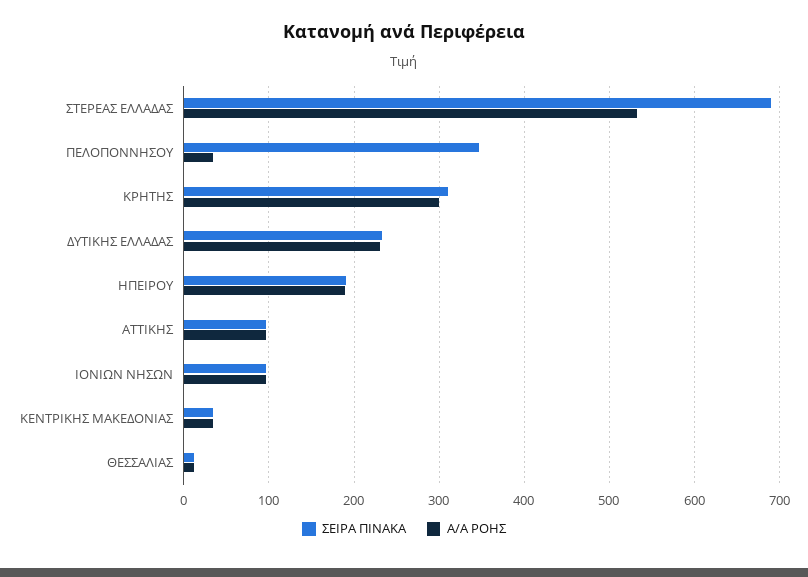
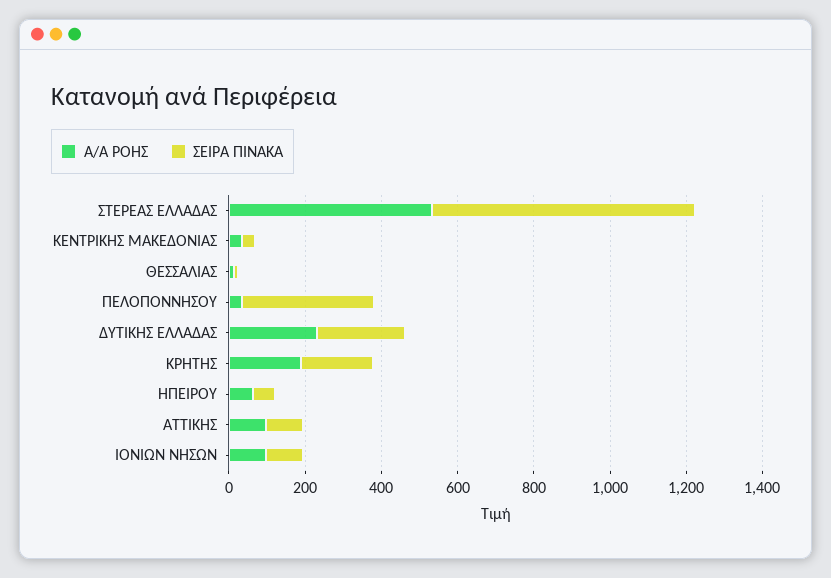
  {
    "ΣΕΙΡΑ ΠΙΝΑΚΑ": {
      "ΣΤΕΡΕΑΣ ΕΛΛΑΔΑΣ": 690,
      "ΠΕΛΟΠΟΝΝΗΣΟΥ": 350,
-     "ΚΡΗΤΗΣ": 310,
+     "ΚΡΗΤΗΣ": 200,
      "ΔΥΤΙΚΗΣ ΕΛΛΑΔΑΣ": 230,
-     "ΗΠΕΙΡΟΥ": 190,
+     "ΗΠΕΙΡΟΥ": 50,
      "ΑΤΤΙΚΗΣ": 100,
      "ΙΟΝΙΩΝ ΝΗΣΩΝ": 100,
      "ΚΕΝΤΡΙΚΗΣ ΜΑΚΕΔΟΝΙΑΣ": 30,
      "ΘΕΣΣΑΛΙΑΣ": 10
    },
    "Α/Α ΡΟΗΣ": {
      "ΣΤΕΡΕΑΣ ΕΛΛΑΔΑΣ": 530,
      "ΠΕΛΟΠΟΝΝΗΣΟΥ": 30,
-     "ΚΡΗΤΗΣ": 300,
+     "ΚΡΗΤΗΣ": 200,
      "ΔΥΤΙΚΗΣ ΕΛΛΑΔΑΣ": 230,
-     "ΗΠΕΙΡΟΥ": 190,
+     "ΗΠΕΙΡΟΥ": 50,
      "ΑΤΤΙΚΗΣ": 100,
      "ΙΟΝΙΩΝ ΝΗΣΩΝ": 100,
      "ΚΕΝΤΡΙΚΗΣ ΜΑΚΕΔΟΝΙΑΣ": 30,
      "ΘΕΣΣΑΛΙΑΣ": 10
    }
  }

